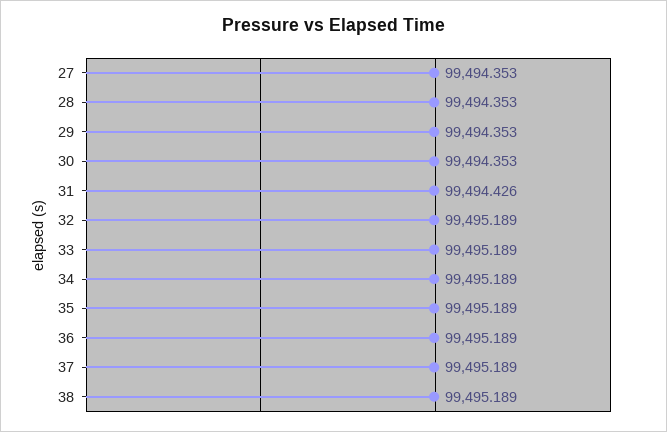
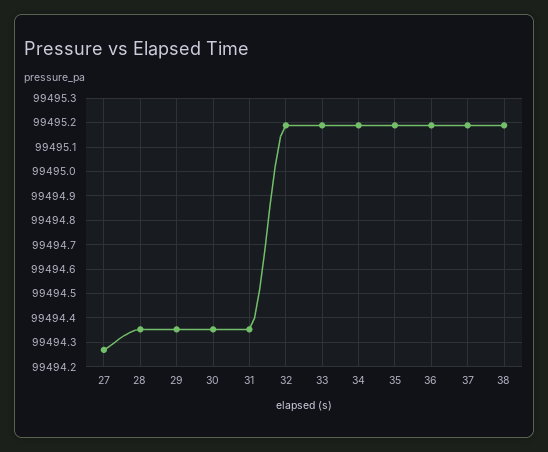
  {
-   "27": 99494.353,
+   "27": 99494.275,
    "28": 99494.353,
    "29": 99494.353,
    "30": 99494.353,
-   "31": 99494.426,
+   "31": 99494.35,
    "32": 99495.189,
    "33": 99495.189,
    "34": 99495.189,
    "35": 99495.189,
    "36": 99495.189,
    "37": 99495.189,
    "38": 99495.189
  }

